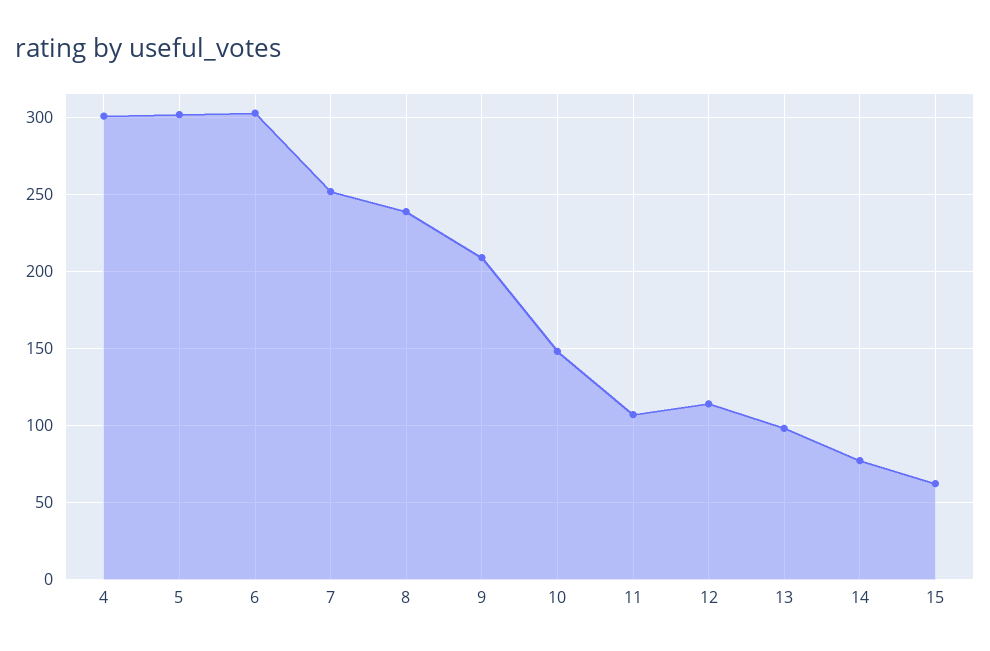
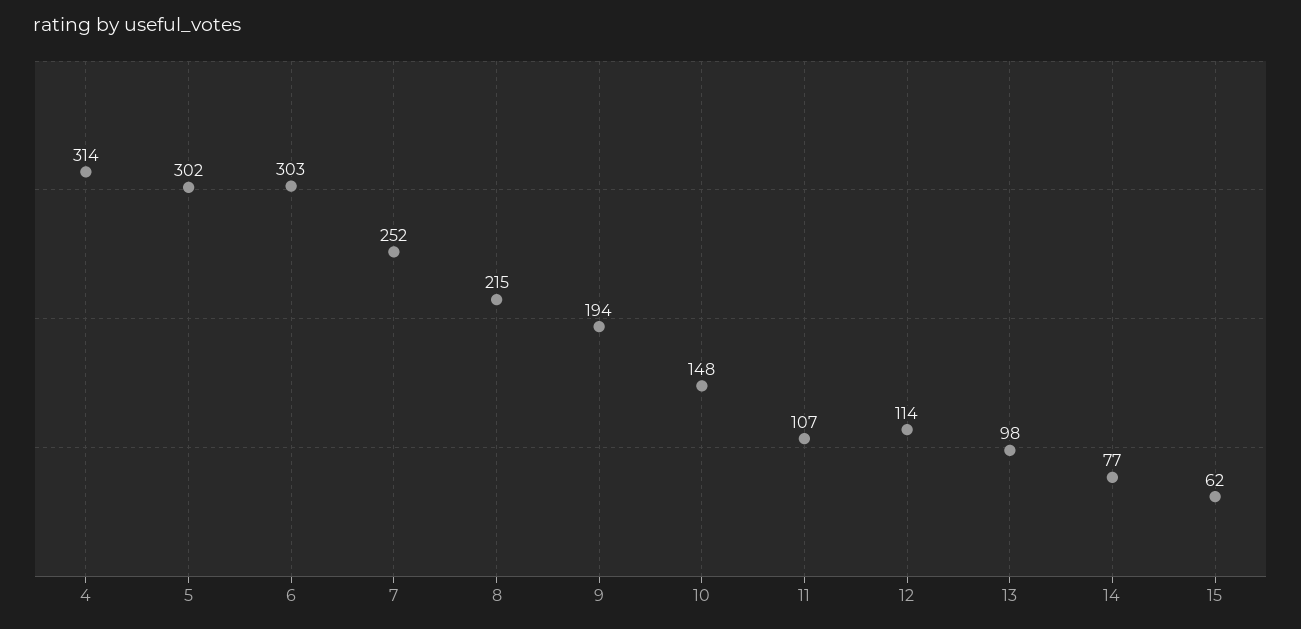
  {
-   "4": 300,
+   "4": 314,
    "5": 302,
    "6": 303,
    "7": 252,
-   "8": 240,
+   "8": 215,
-   "9": 210,
+   "9": 194,
    "10": 148,
    "11": 107,
    "12": 114,
    "13": 98,
    "14": 77,
    "15": 62
  }

